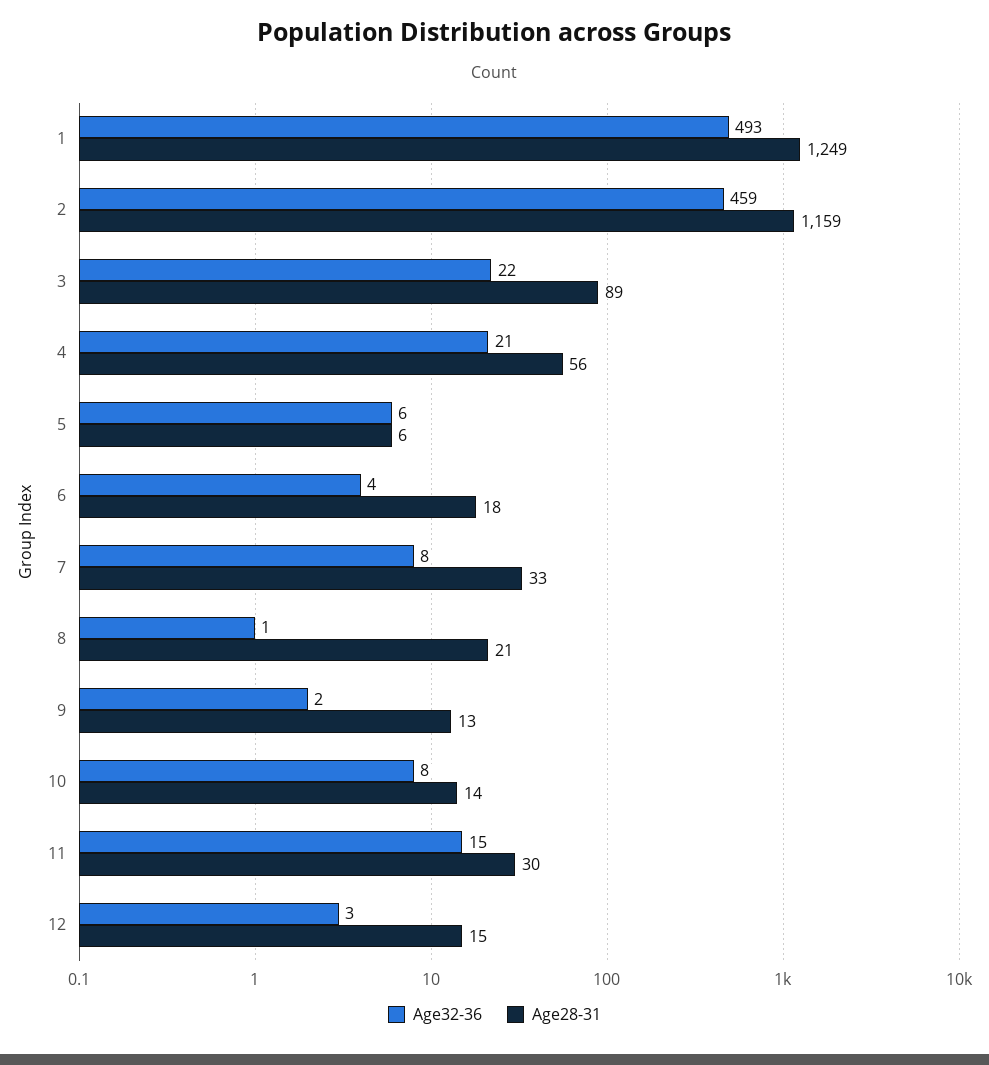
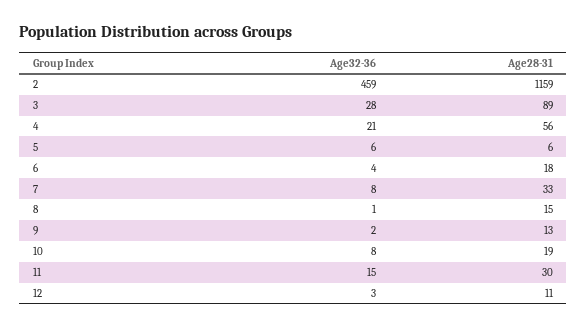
  {
    "Age32-36": {
-     "1": 493,
      "2": 459,
-     "3": 22,
+     "3": 28,
      "4": 21,
      "5": 6,
      "6": 4,
      "7": 8,
      "8": 1,
      "9": 2,
      "10": 8,
      "11": 15,
      "12": 3
    },
    "Age28-31": {
-     "1": 1249,
      "2": 1159,
      "3": 89,
      "4": 56,
      "5": 6,
      "6": 18,
      "7": 33,
-     "8": 21,
+     "8": 15,
      "9": 13,
-     "10": 14,
+     "10": 19,
      "11": 30,
-     "12": 15
+     "12": 11
    }
  }

